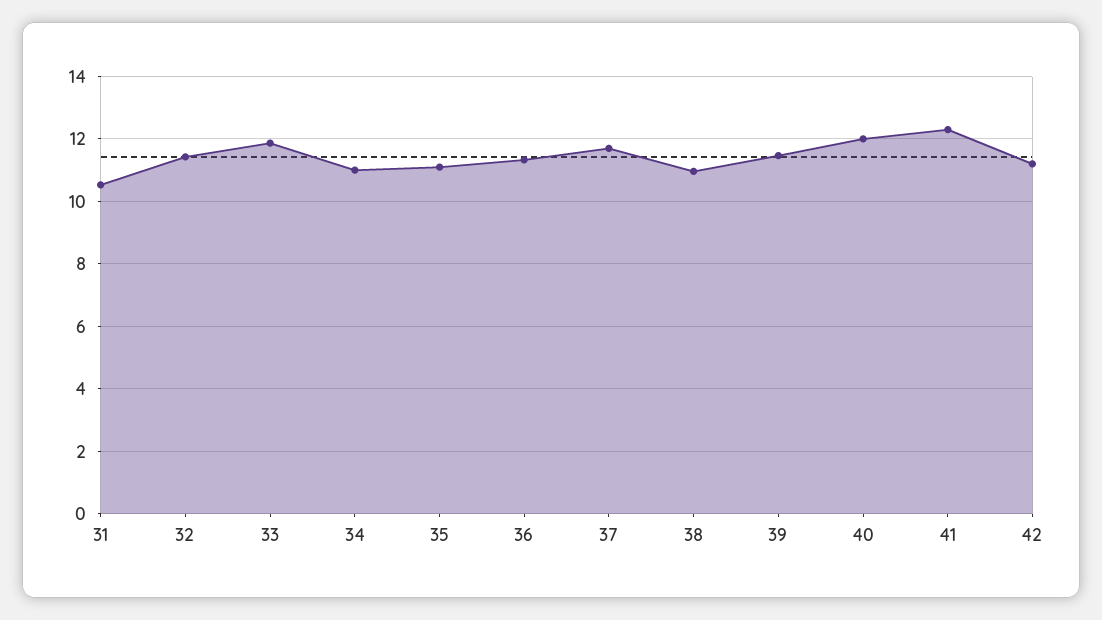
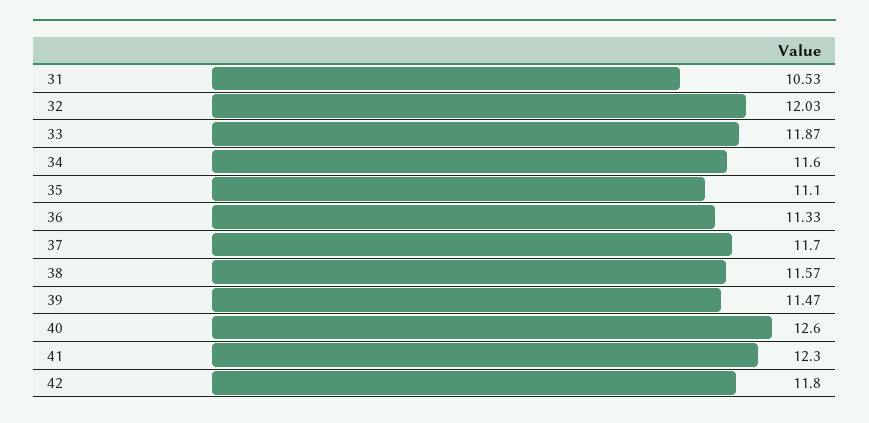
  {
    "31": 10.53,
-   "32": 11.4,
+   "32": 12.03,
    "33": 11.87,
-   "34": 11,
+   "34": 11.6,
    "35": 11.1,
    "36": 11.33,
    "37": 11.7,
-   "38": 11,
+   "38": 11.57,
    "39": 11.47,
-   "40": 12,
+   "40": 12.6,
    "41": 12.3,
-   "42": 11.2
+   "42": 11.8
  }

